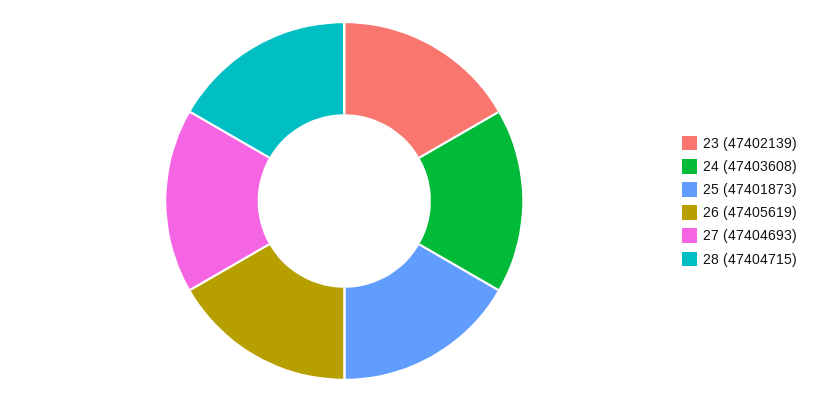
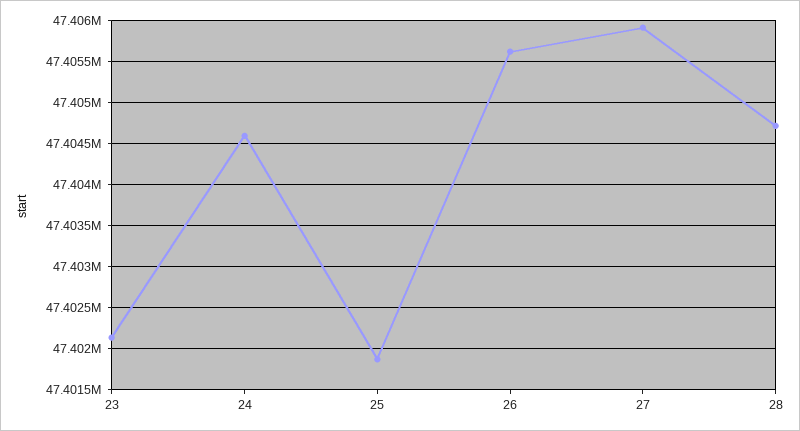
  {
    "23": 47402139,
-   "24": 47403608,
+   "24": 47404600,
    "25": 47401873,
    "26": 47405619,
-   "27": 47404693,
+   "27": 47405900,
    "28": 47404715
  }

